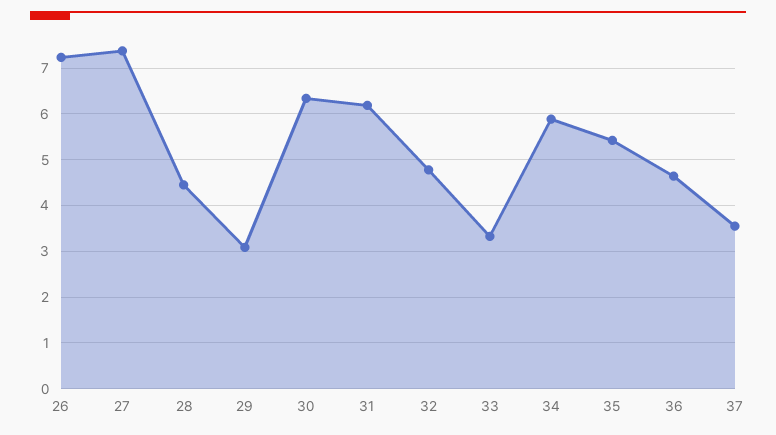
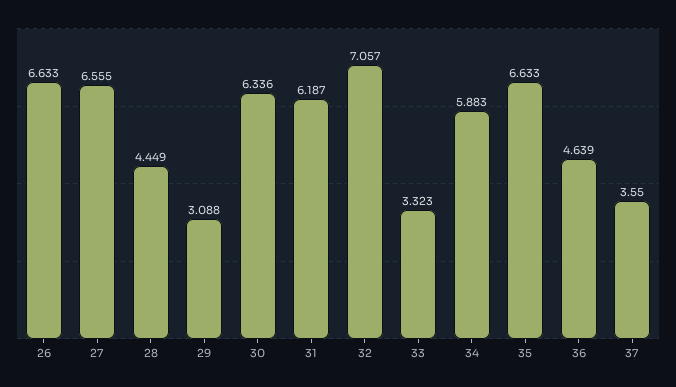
  {
-   "26": 7.2,
+   "26": 6.633,
-   "27": 7.4,
+   "27": 6.555,
    "28": 4.449,
    "29": 3.088,
    "30": 6.336,
    "31": 6.187,
-   "32": 4.8,
+   "32": 7.057,
    "33": 3.323,
    "34": 5.883,
-   "35": 5.4,
+   "35": 6.633,
    "36": 4.639,
    "37": 3.55
  }

